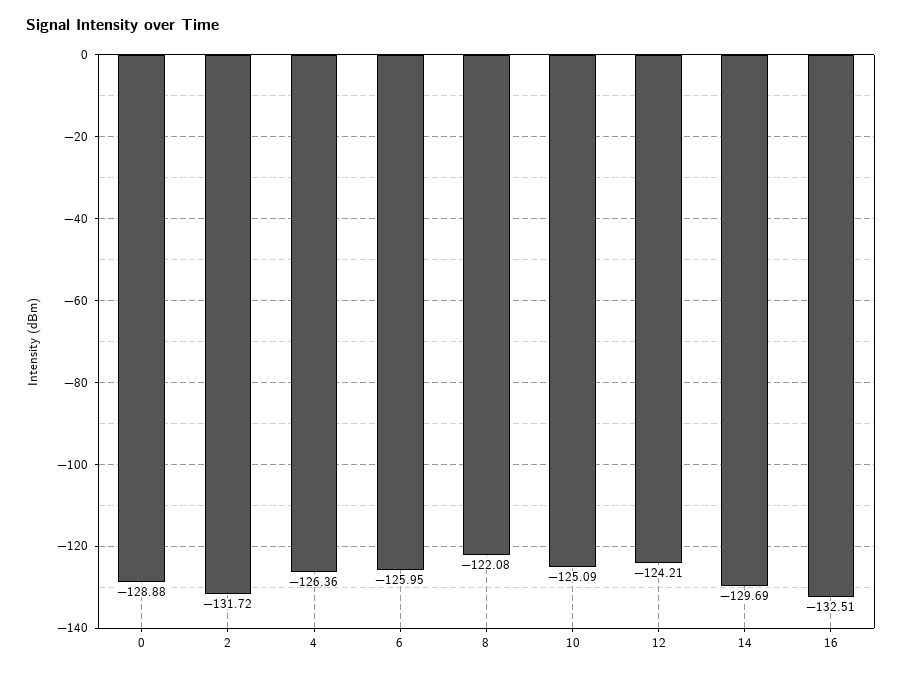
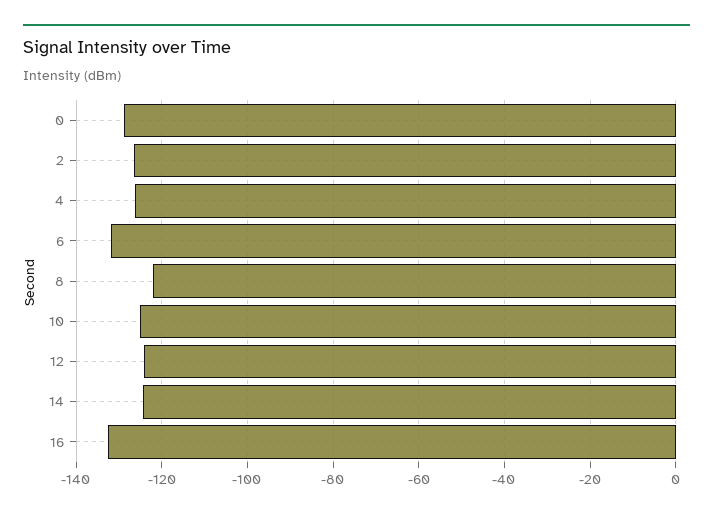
  {
    "0": -128.88,
-   "2": -131.72,
+   "2": -126,
    "4": -126.36,
-   "6": -125.95,
+   "6": -132,
    "8": -122.08,
    "10": -125.09,
    "12": -124.21,
-   "14": -129.69,
+   "14": -124,
    "16": -132.51
  }

